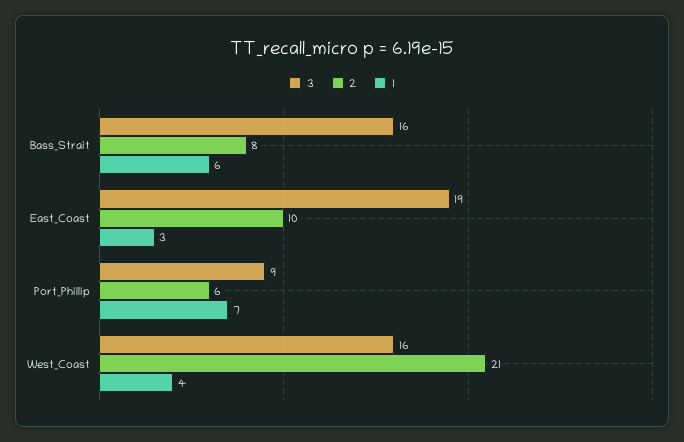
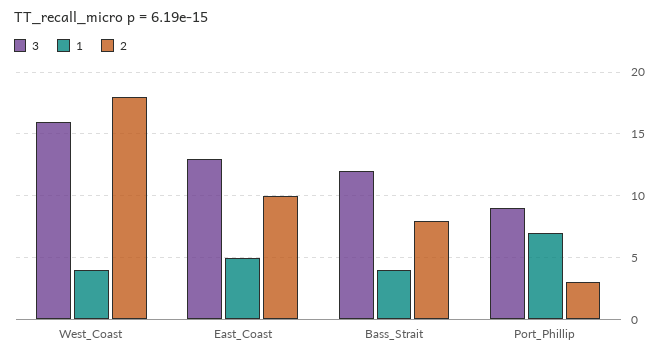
  {
    "3": {
-     "Bass_Strait": 16,
+     "Bass_Strait": 12,
-     "East_Coast": 19,
+     "East_Coast": 13,
      "Port_Phillip": 9,
      "West_Coast": 16
    },
    "2": {
      "Bass_Strait": 8,
      "East_Coast": 10,
-     "Port_Phillip": 6,
+     "Port_Phillip": 3,
-     "West_Coast": 21
+     "West_Coast": 18
    },
    "1": {
-     "Bass_Strait": 6,
+     "Bass_Strait": 4,
-     "East_Coast": 3,
+     "East_Coast": 5,
      "Port_Phillip": 7,
      "West_Coast": 4
    }
  }

